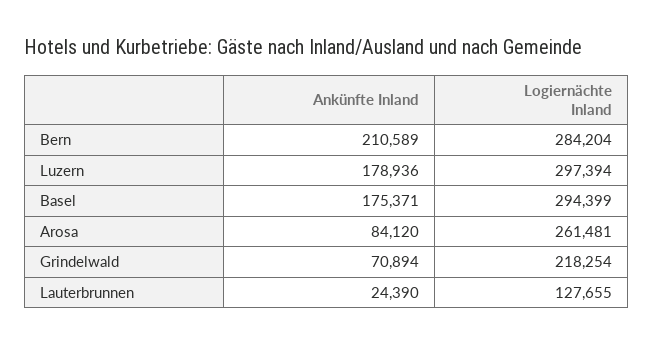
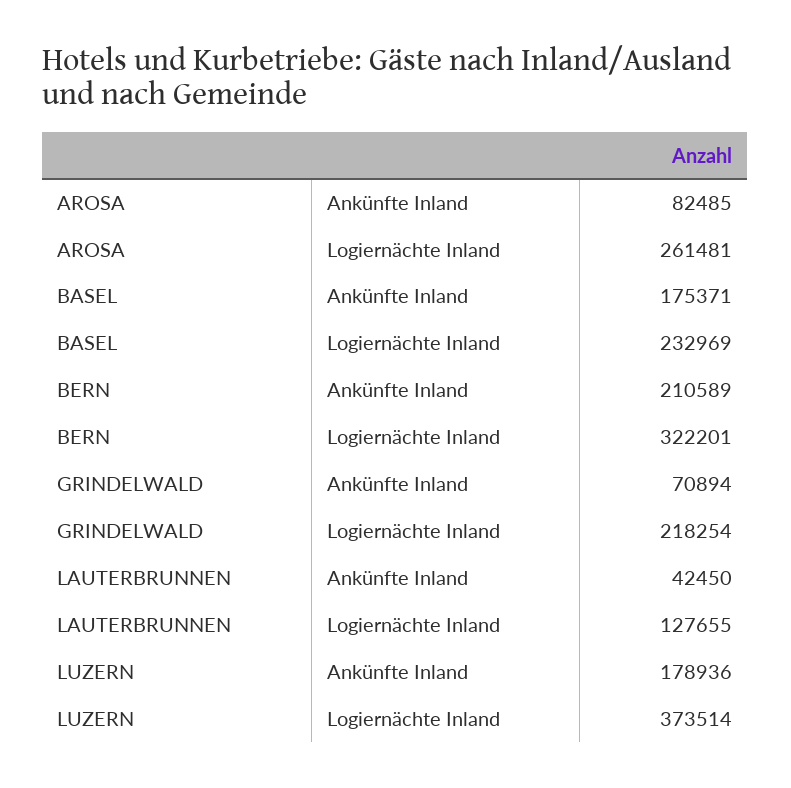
  {
    "Ankünfte Inland": {
      "Bern": 210589,
      "Luzern": 178936,
      "Basel": 175371,
-     "Arosa": 84120,
+     "Arosa": 82485,
      "Grindelwald": 70894,
-     "Lauterbrunnen": 24390
+     "Lauterbrunnen": 42450
    },
    "Logiernächte Inland": {
-     "Bern": 284204,
+     "Bern": 322201,
-     "Luzern": 297394,
+     "Luzern": 373514,
-     "Basel": 294399,
+     "Basel": 232969,
      "Arosa": 261481,
      "Grindelwald": 218254,
      "Lauterbrunnen": 127655
    }
  }

